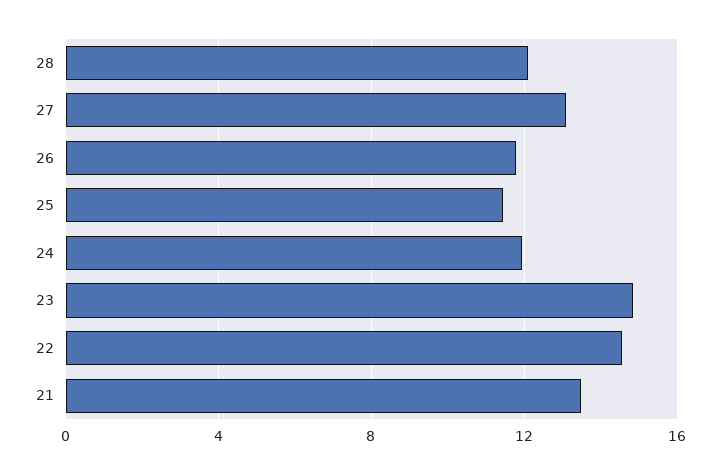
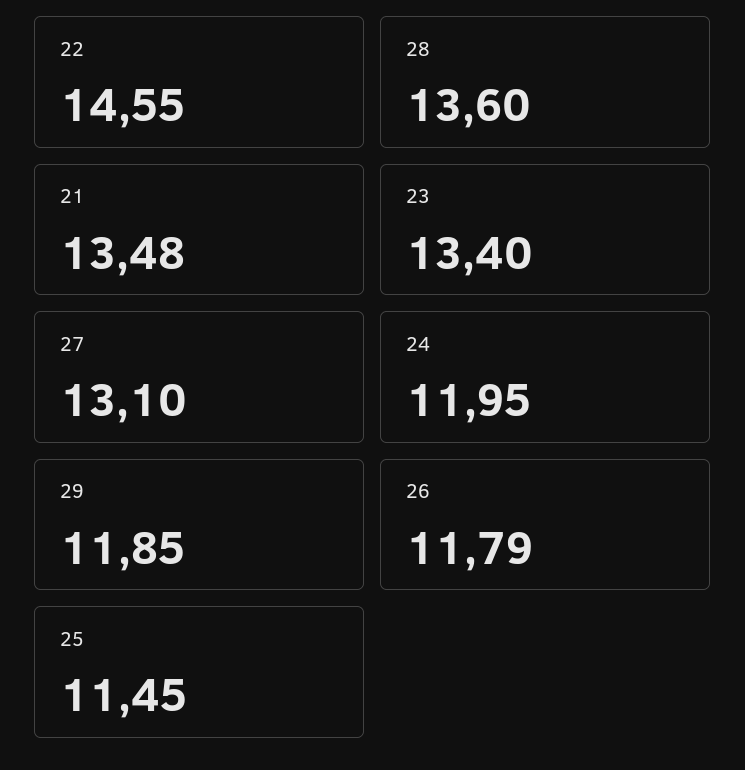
  {
-   "28": 12,
+   "28": 13.6,
    "27": 13.1,
    "26": 11.79,
    "25": 11.45,
    "24": 11.95,
-   "23": 15,
+   "23": 13.4,
    "22": 14.55,
-   "21": 13.48
+   "21": 13.48,
+   "29": 11.85
  }

